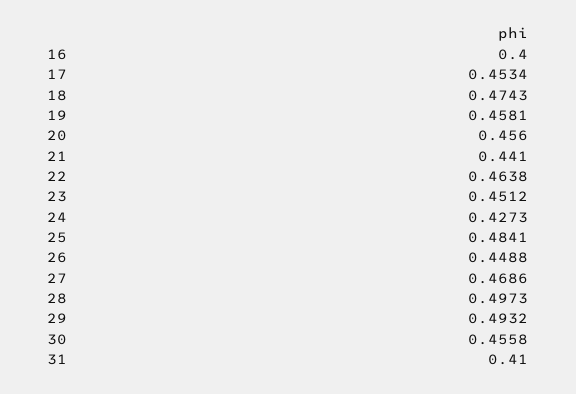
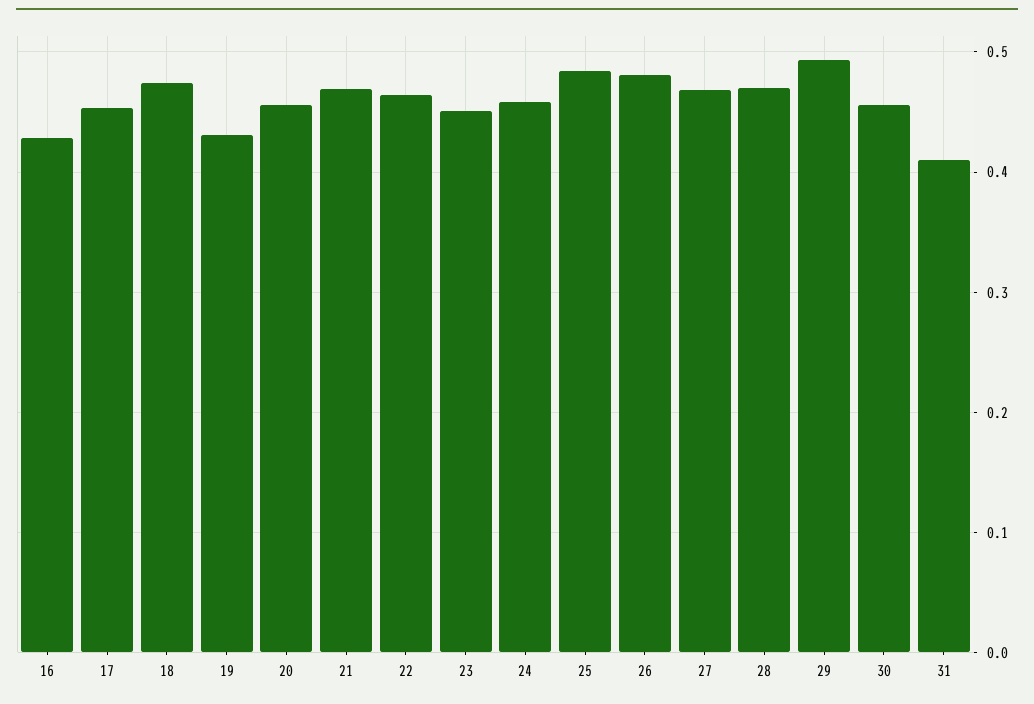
  {
-   "16": 0.4,
+   "16": 0.43,
    "17": 0.4534,
    "18": 0.4743,
-   "19": 0.4581,
+   "19": 0.43,
    "20": 0.456,
-   "21": 0.441,
+   "21": 0.47,
    "22": 0.4638,
    "23": 0.4512,
-   "24": 0.4273,
+   "24": 0.46,
    "25": 0.4841,
-   "26": 0.4488,
+   "26": 0.48,
    "27": 0.4686,
-   "28": 0.4973,
+   "28": 0.47,
    "29": 0.4932,
    "30": 0.4558,
    "31": 0.41
  }

